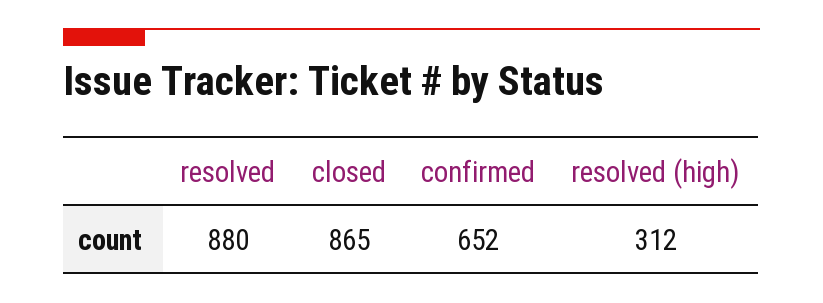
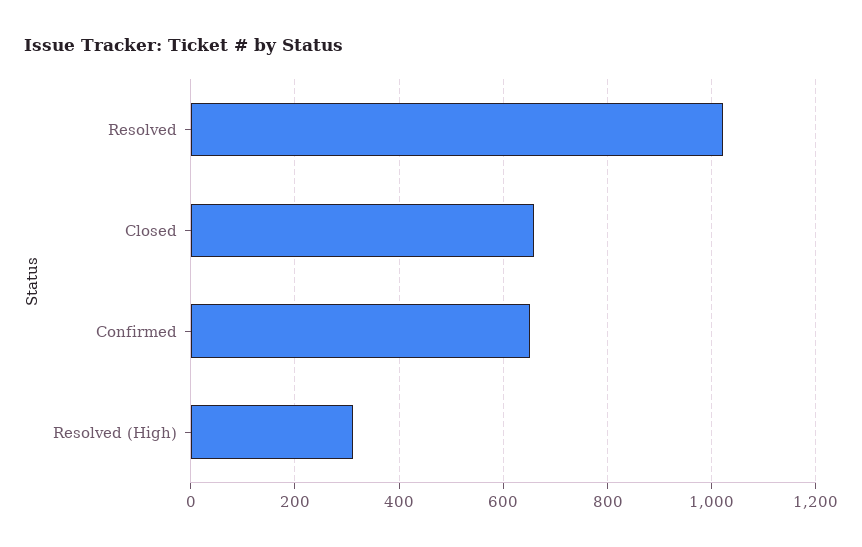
  {
-   "resolved": 880,
+   "resolved": 1020,
-   "closed": 865,
+   "closed": 660,
    "confirmed": 652,
    "resolved (high)": 312
  }

